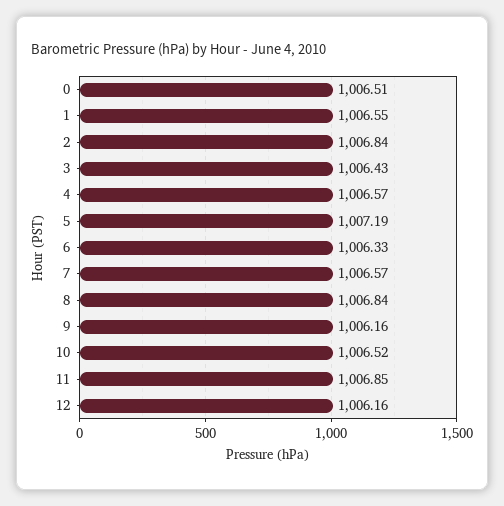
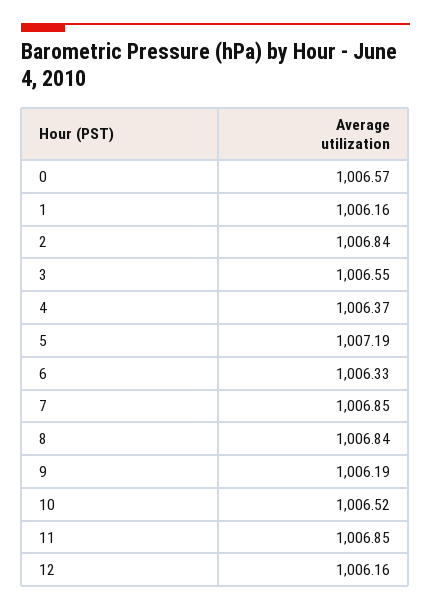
  {
-   "0": 1006.51,
+   "0": 1006.57,
-   "1": 1006.55,
+   "1": 1006.16,
    "2": 1006.84,
-   "3": 1006.43,
+   "3": 1006.55,
-   "4": 1006.57,
+   "4": 1006.37,
    "5": 1007.19,
    "6": 1006.33,
-   "7": 1006.57,
+   "7": 1006.85,
    "8": 1006.84,
-   "9": 1006.16,
+   "9": 1006.19,
    "10": 1006.52,
    "11": 1006.85,
    "12": 1006.16
  }

